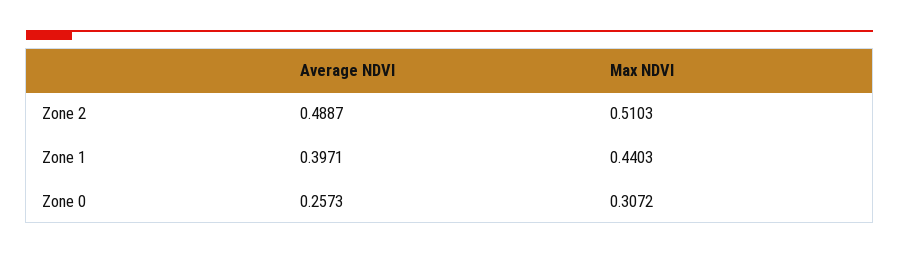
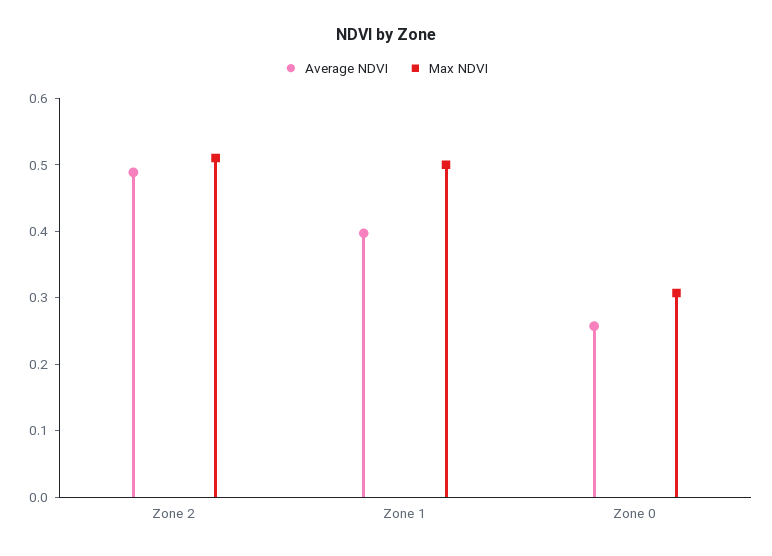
  {
    "Average NDVI": {
      "Zone 2": 0.4887,
      "Zone 1": 0.3971,
      "Zone 0": 0.2573
    },
    "Max NDVI": {
      "Zone 2": 0.5103,
-     "Zone 1": 0.4403,
+     "Zone 1": 0.5,
      "Zone 0": 0.3072
    }
  }

